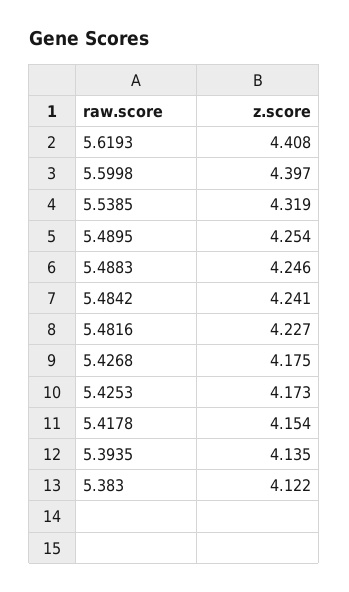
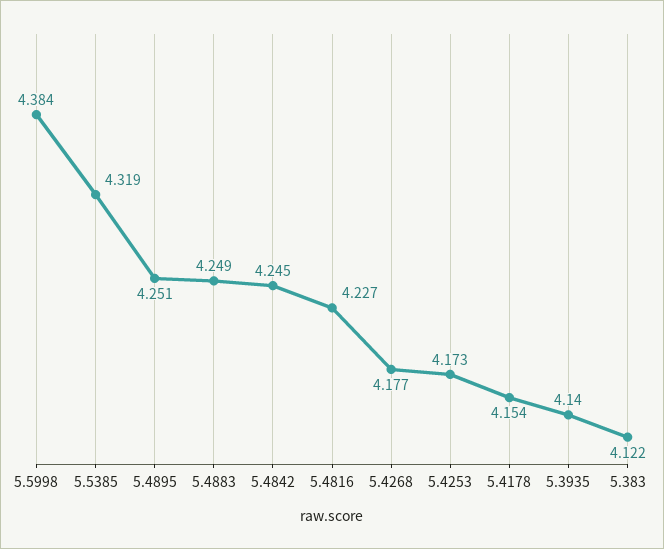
  {
-   "5.6193": 4.408,
-   "5.5998": 4.397,
+   "5.5998": 4.384,
    "5.5385": 4.319,
-   "5.4895": 4.254,
+   "5.4895": 4.251,
-   "5.4883": 4.246,
+   "5.4883": 4.249,
-   "5.4842": 4.241,
+   "5.4842": 4.245,
    "5.4816": 4.227,
-   "5.4268": 4.175,
+   "5.4268": 4.177,
    "5.4253": 4.173,
    "5.4178": 4.154,
-   "5.3935": 4.135,
+   "5.3935": 4.14,
    "5.383": 4.122
  }

